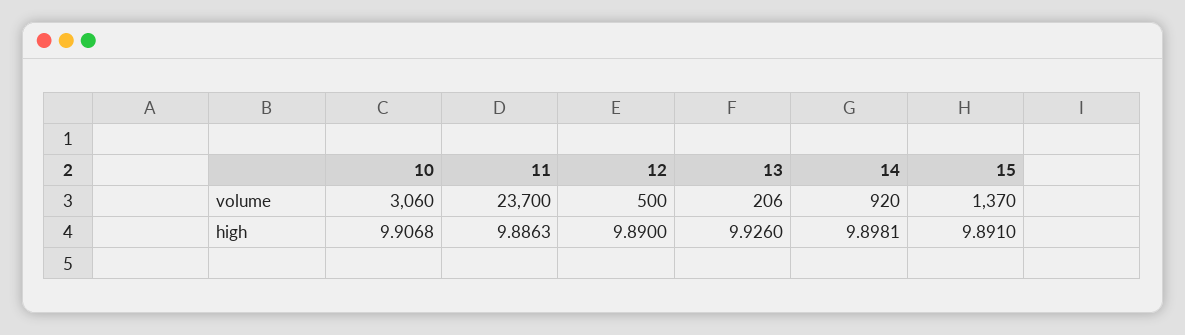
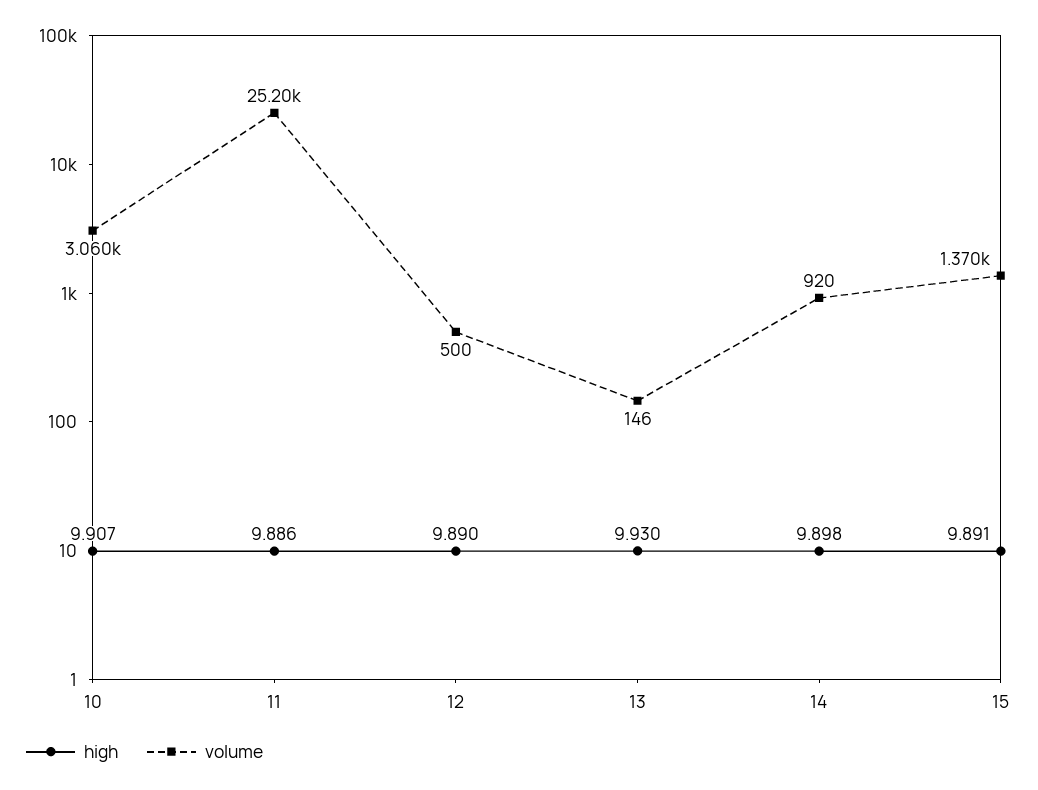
  {
    "volume": {
      "10": 3060,
-     "11": 23700,
+     "11": 25200,
      "12": 500,
-     "13": 206,
+     "13": 146,
      "14": 920,
      "15": 1370
    },
    "high": {
      "10": 9.9068,
      "11": 9.8863,
      "12": 9.89,
-     "13": 9.926,
+     "13": 9.93,
      "14": 9.8981,
      "15": 9.891
    }
  }

